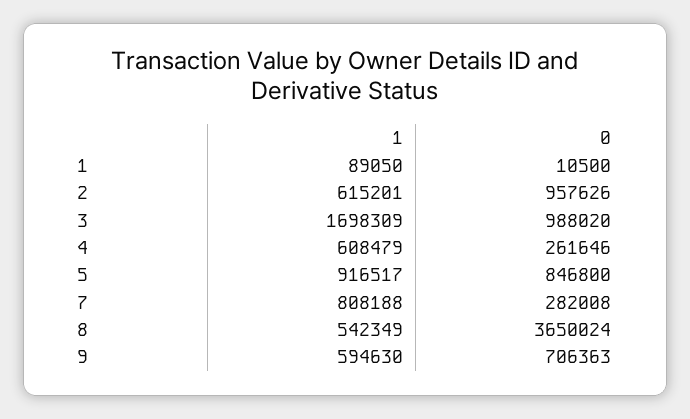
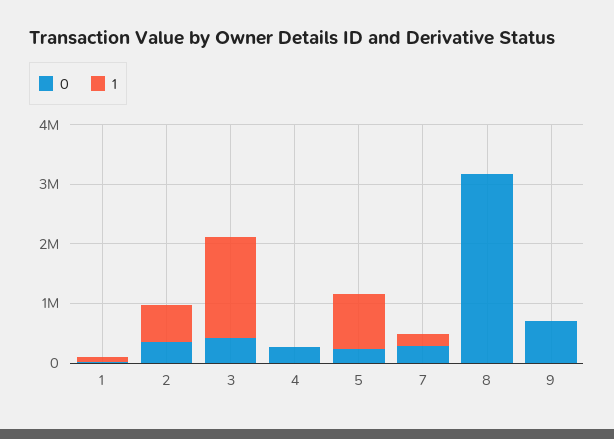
  {
    "1": {
      "1": 89050,
      "2": 615201,
      "3": 1698309,
-     "4": 608479,
+     "4": 0,
      "5": 916517,
-     "7": 808188,
+     "7": 200000,
-     "8": 542349,
+     "8": 0,
-     "9": 594630
+     "9": 0
    },
    "0": {
      "1": 10500,
-     "2": 957626,
+     "2": 400000,
-     "3": 988020,
+     "3": 400000,
      "4": 261646,
-     "5": 846800,
+     "5": 200000,
      "7": 282008,
-     "8": 3650024,
+     "8": 3200000,
      "9": 706363
    }
  }

